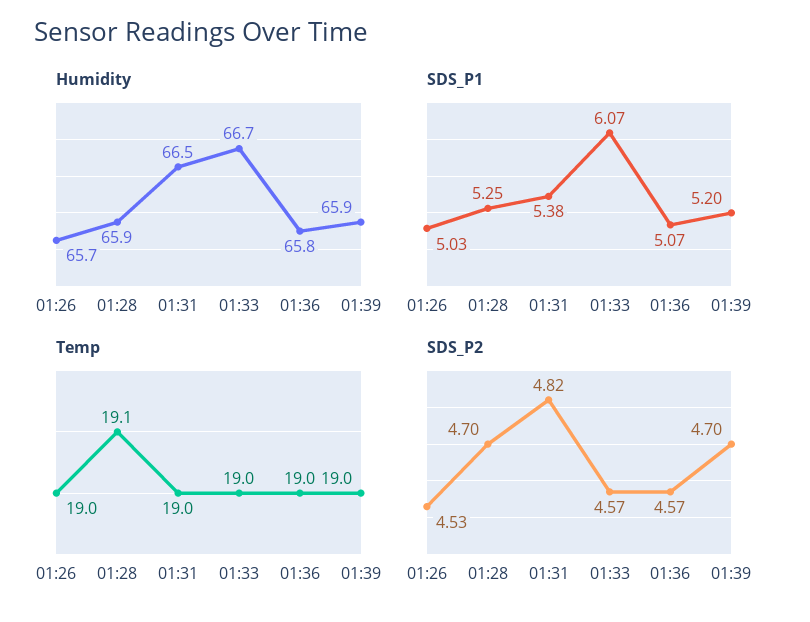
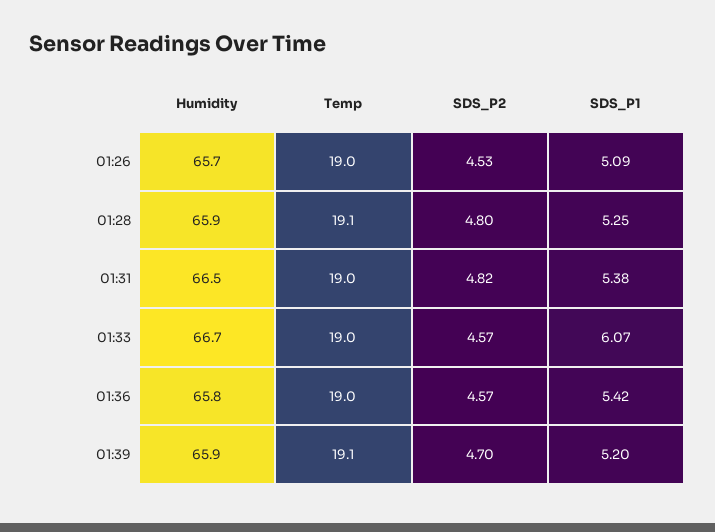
  {
    "Humidity": {
      "01:26": 65.7,
      "01:28": 65.9,
      "01:31": 66.5,
      "01:33": 66.7,
      "01:36": 65.8,
      "01:39": 65.9
    },
    "SDS_P1": {
-     "01:26": 5.03,
+     "01:26": 5.09,
      "01:28": 5.25,
      "01:31": 5.38,
      "01:33": 6.07,
-     "01:36": 5.07,
+     "01:36": 5.42,
      "01:39": 5.2
    },
    "Temp": {
      "01:26": 19,
      "01:28": 19.1,
      "01:31": 19,
      "01:33": 19,
      "01:36": 19,
-     "01:39": 19
+     "01:39": 19.1
    },
    "SDS_P2": {
      "01:26": 4.53,
-     "01:28": 4.7,
+     "01:28": 4.8,
      "01:31": 4.82,
      "01:33": 4.57,
      "01:36": 4.57,
      "01:39": 4.7
    }
  }

